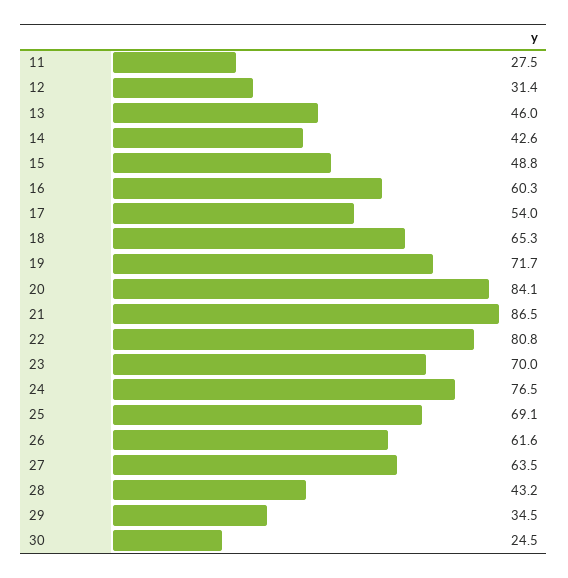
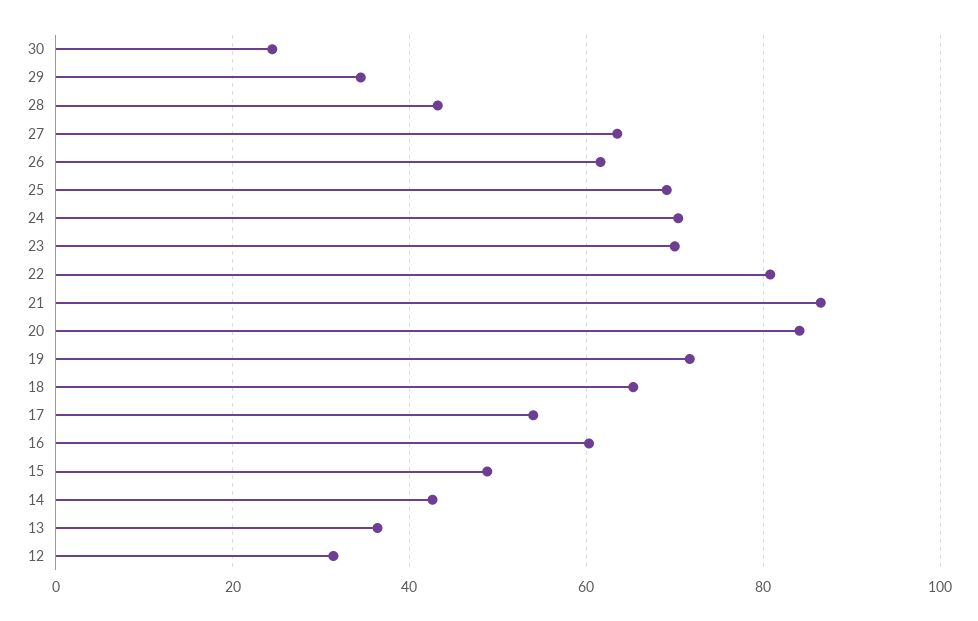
  {
-   "11": 27.5,
    "12": 31.4,
-   "13": 46,
+   "13": 36,
    "14": 42.6,
    "15": 48.8,
    "16": 60.3,
    "17": 54,
    "18": 65.3,
    "19": 71.7,
    "20": 84.1,
    "21": 86.5,
    "22": 80.8,
    "23": 70,
-   "24": 76.5,
+   "24": 70,
    "25": 69.1,
    "26": 61.6,
    "27": 63.5,
    "28": 43.2,
    "29": 34.5,
    "30": 24.5
  }

